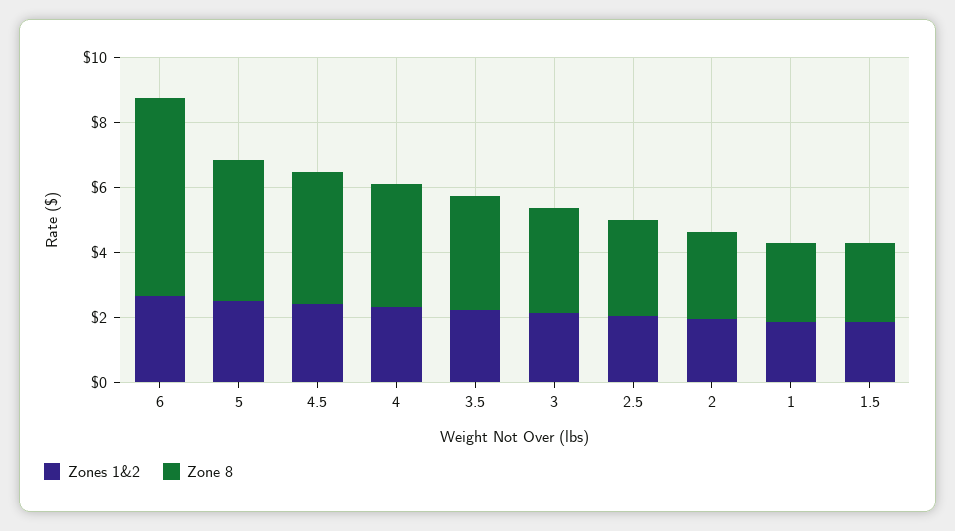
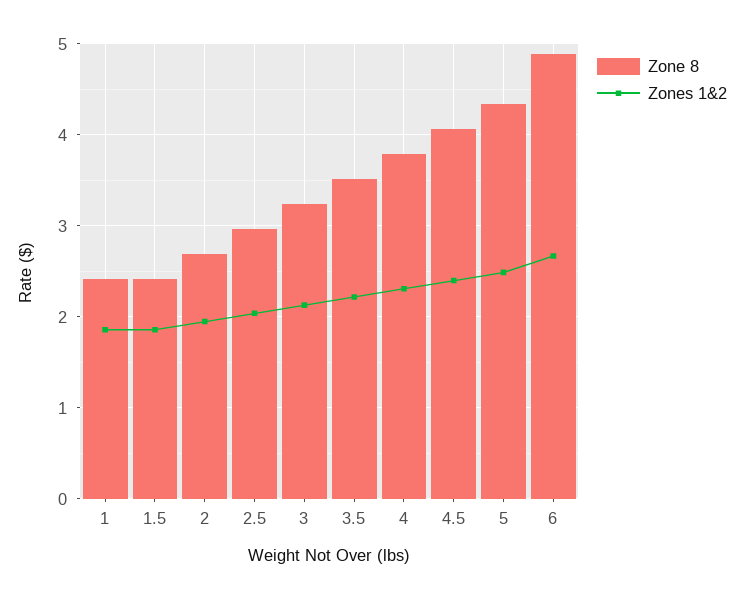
  {
    "Zones 1&2": {
      "6": 2.7,
      "5": 2.5,
      "4.5": 2.4,
      "4": 2.3,
      "3.5": 2.2,
      "3": 2.1,
      "2.5": 2,
      "2": 2,
      "1": 1.9,
      "1.5": 1.9
    },
    "Zone 8": {
-     "6": 6,
+     "6": 4.9,
      "5": 4.3,
      "4.5": 4.1,
      "4": 3.8,
      "3.5": 3.5,
      "3": 3.2,
      "2.5": 3,
      "2": 2.7,
      "1": 2.4,
      "1.5": 2.4
    }
  }

